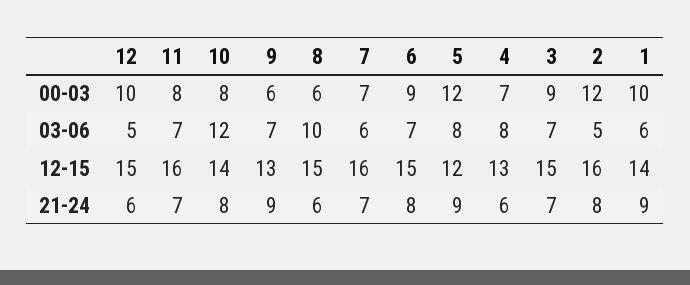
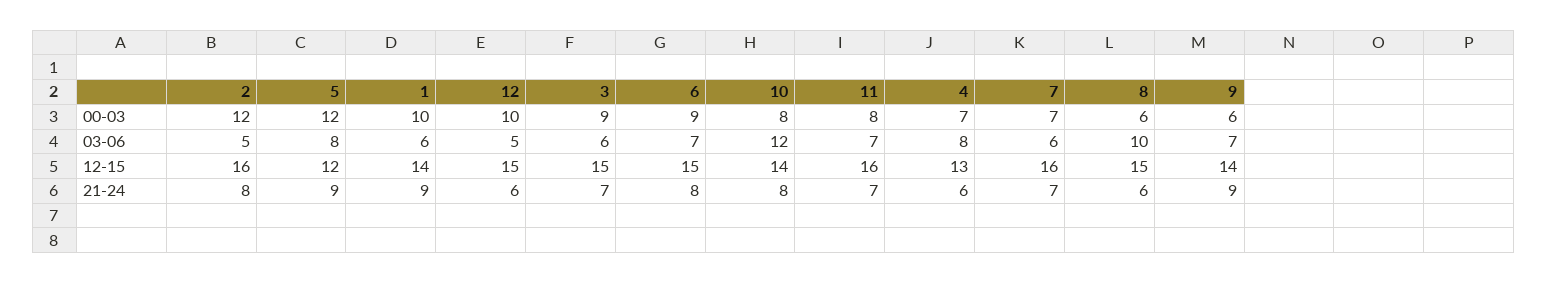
  {
    "12": {
      "00-03": 10,
      "03-06": 5,
      "12-15": 15,
      "21-24": 6
    },
    "11": {
      "00-03": 8,
      "03-06": 7,
      "12-15": 16,
      "21-24": 7
    },
    "10": {
      "00-03": 8,
      "03-06": 12,
      "12-15": 14,
      "21-24": 8
    },
    "9": {
      "00-03": 6,
      "03-06": 7,
-     "12-15": 13,
+     "12-15": 14,
      "21-24": 9
    },
    "8": {
      "00-03": 6,
      "03-06": 10,
      "12-15": 15,
      "21-24": 6
    },
    "7": {
      "00-03": 7,
      "03-06": 6,
      "12-15": 16,
      "21-24": 7
    },
    "6": {
      "00-03": 9,
      "03-06": 7,
      "12-15": 15,
      "21-24": 8
    },
    "5": {
      "00-03": 12,
      "03-06": 8,
      "12-15": 12,
      "21-24": 9
    },
    "4": {
      "00-03": 7,
      "03-06": 8,
      "12-15": 13,
      "21-24": 6
    },
    "3": {
      "00-03": 9,
-     "03-06": 7,
+     "03-06": 6,
      "12-15": 15,
      "21-24": 7
    },
    "2": {
      "00-03": 12,
      "03-06": 5,
      "12-15": 16,
      "21-24": 8
    },
    "1": {
      "00-03": 10,
      "03-06": 6,
      "12-15": 14,
      "21-24": 9
    }
  }

